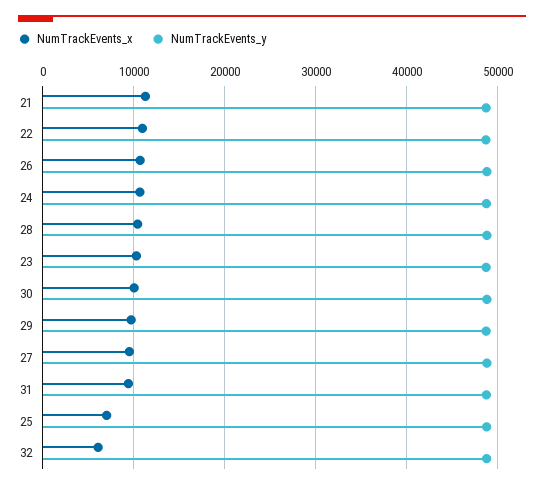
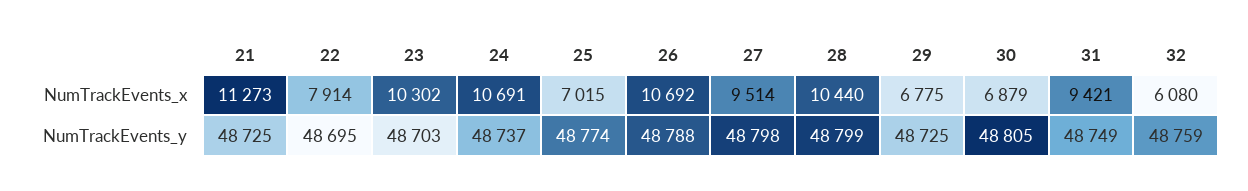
  {
    "NumTrackEvents_x": {
      "21": 11273,
-     "22": 11000,
+     "22": 7914,
      "26": 10692,
      "24": 10691,
      "28": 10440,
      "23": 10302,
-     "30": 10000,
+     "30": 6879,
-     "29": 10000,
+     "29": 6775,
      "27": 9514,
      "31": 9421,
      "25": 7015,
      "32": 6080
    },
    "NumTrackEvents_y": {
      "21": 48725,
      "22": 48695,
      "26": 48788,
      "24": 48737,
      "28": 48799,
      "23": 48703,
      "30": 48805,
      "29": 48725,
      "27": 48798,
      "31": 48749,
      "25": 48774,
      "32": 48759
    }
  }

